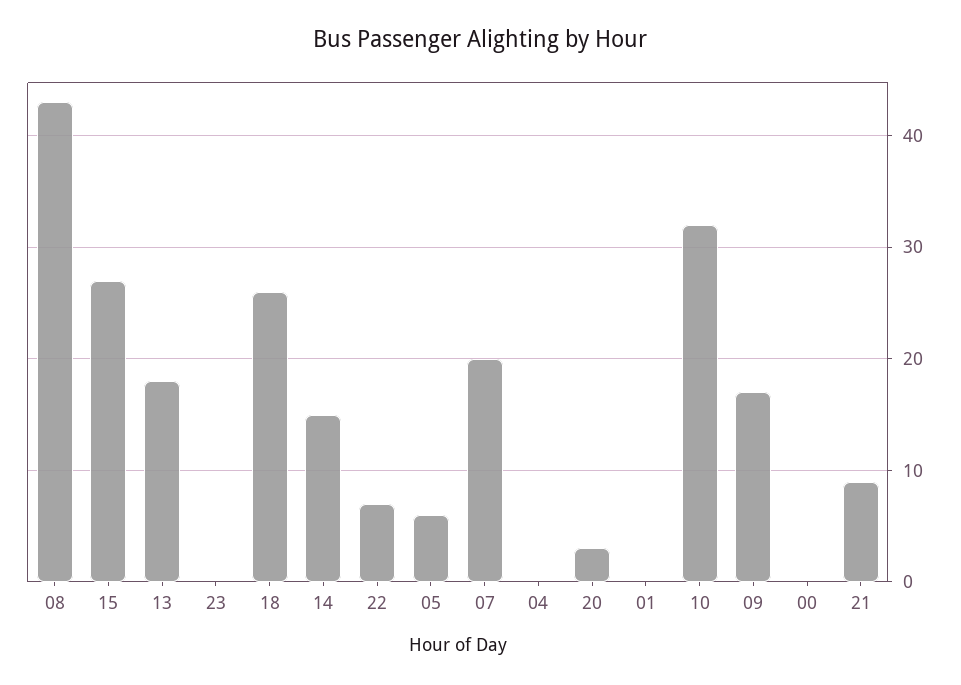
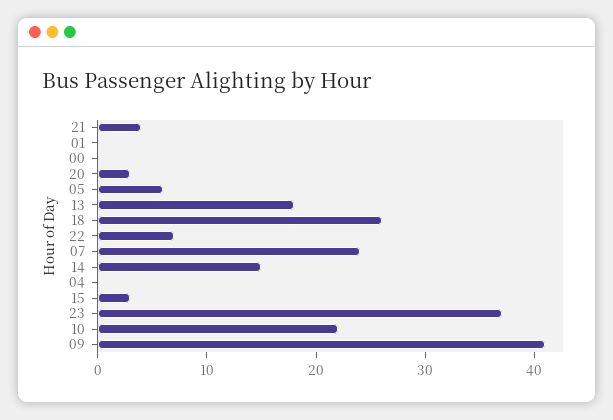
  {
-   "08": 43,
-   "15": 27,
+   "15": 3,
    "13": 18,
-   "23": 0,
+   "23": 37,
    "18": 26,
    "14": 15,
    "22": 7,
    "05": 6,
-   "07": 20,
+   "07": 24,
    "04": 0,
    "20": 3,
    "01": 0,
-   "10": 32,
+   "10": 22,
-   "09": 17,
+   "09": 41,
    "00": 0,
-   "21": 9
+   "21": 4
  }

